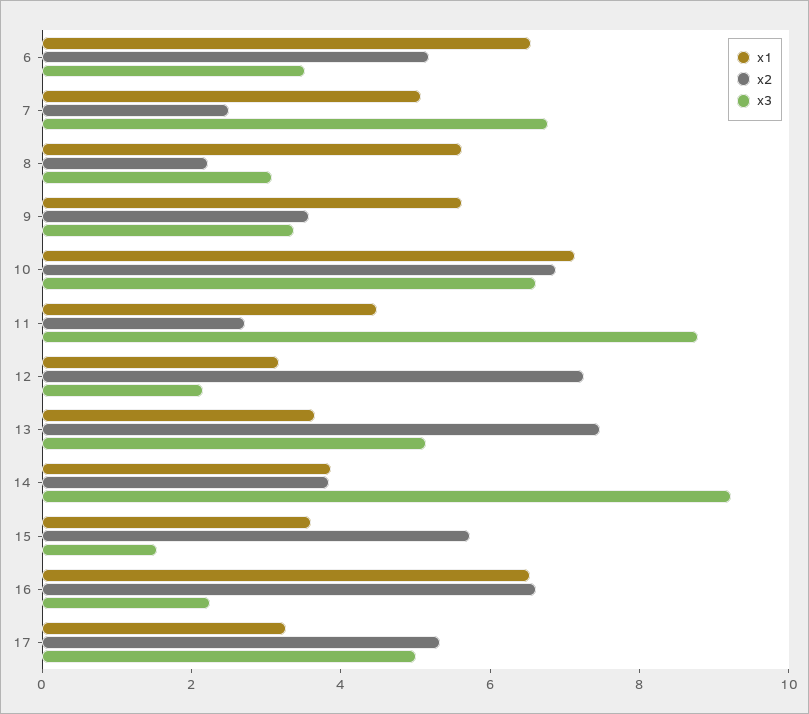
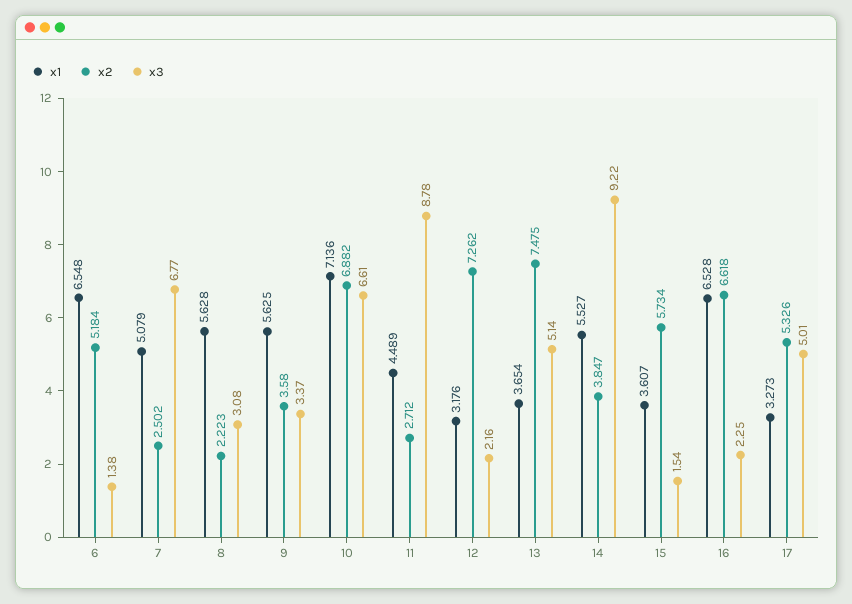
  {
    "x1": {
      "6": 6.548,
      "7": 5.079,
      "8": 5.628,
      "9": 5.625,
      "10": 7.136,
      "11": 4.489,
      "12": 3.176,
      "13": 3.654,
-     "14": 4,
+     "14": 5.527,
      "15": 3.607,
      "16": 6.528,
      "17": 3.273
    },
    "x2": {
      "6": 5.184,
      "7": 2.502,
      "8": 2.223,
      "9": 3.58,
      "10": 6.882,
      "11": 2.712,
      "12": 7.262,
      "13": 7.475,
      "14": 3.847,
      "15": 5.734,
      "16": 6.618,
      "17": 5.326
    },
    "x3": {
-     "6": 3.5,
+     "6": 1.38,
      "7": 6.77,
      "8": 3.08,
      "9": 3.37,
      "10": 6.61,
      "11": 8.78,
      "12": 2.16,
      "13": 5.14,
      "14": 9.22,
      "15": 1.54,
      "16": 2.25,
      "17": 5.01
    }
  }

